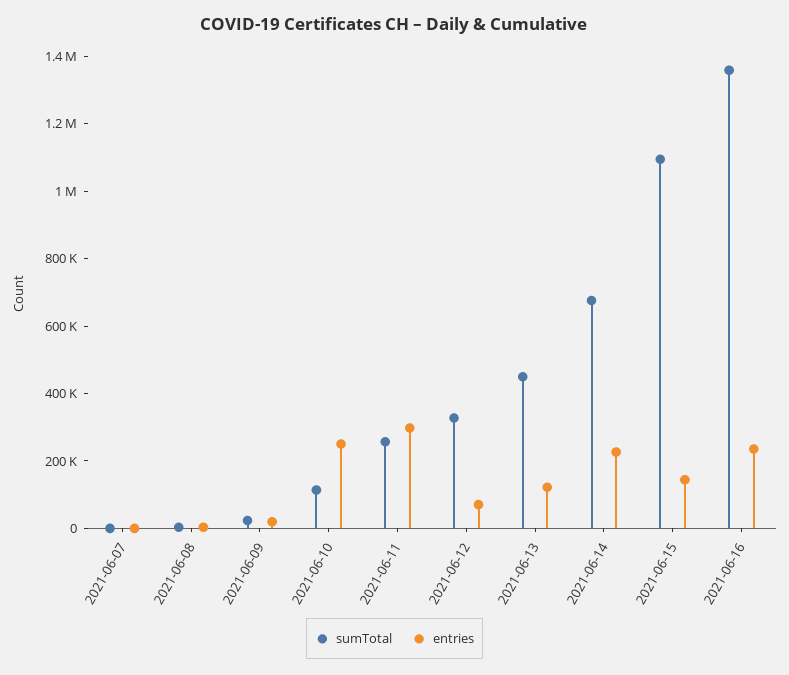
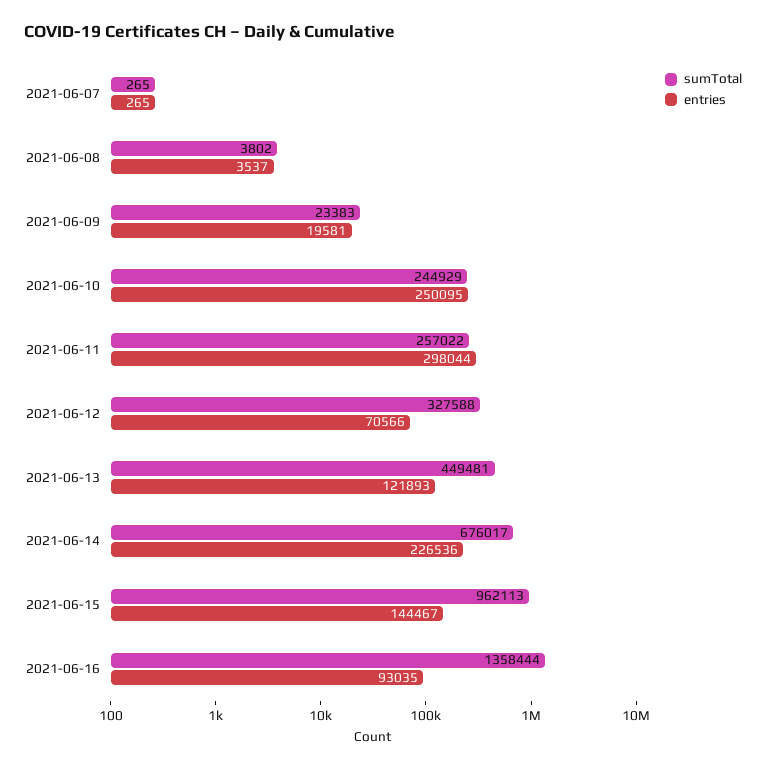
  {
    "sumTotal": {
      "2021-06-07": 265,
      "2021-06-08": 3802,
      "2021-06-09": 23383,
-     "2021-06-10": 100000,
+     "2021-06-10": 244929,
      "2021-06-11": 257022,
      "2021-06-12": 327588,
      "2021-06-13": 449481,
      "2021-06-14": 676017,
-     "2021-06-15": 1100000,
+     "2021-06-15": 962113,
      "2021-06-16": 1358444
    },
    "entries": {
      "2021-06-07": 265,
      "2021-06-08": 3537,
      "2021-06-09": 19581,
      "2021-06-10": 250095,
      "2021-06-11": 298044,
      "2021-06-12": 70566,
      "2021-06-13": 121893,
      "2021-06-14": 226536,
      "2021-06-15": 144467,
-     "2021-06-16": 250000
+     "2021-06-16": 93035
    }
  }

